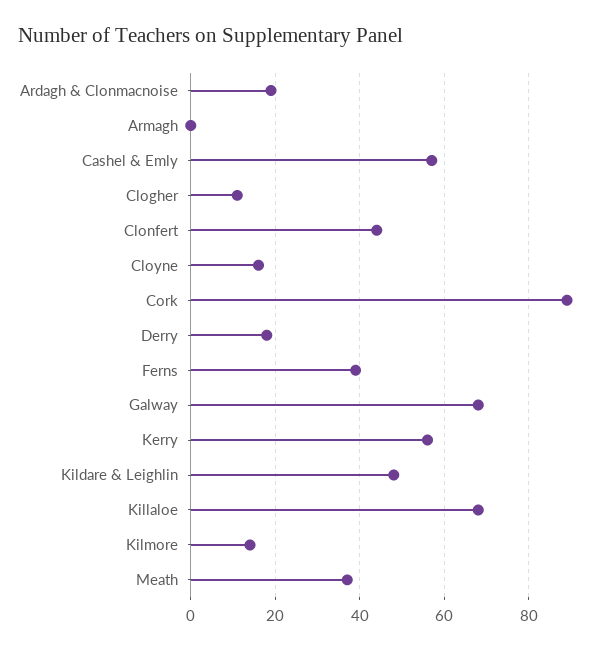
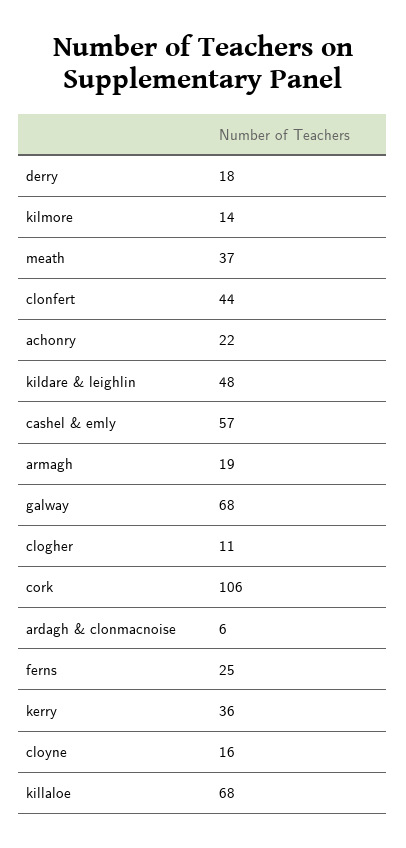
  {
-   "Ardagh & Clonmacnoise": 20,
+   "Ardagh & Clonmacnoise": 6,
-   "Armagh": 0,
+   "Armagh": 19,
    "Cashel & Emly": 57,
    "Clogher": 11,
    "Clonfert": 44,
    "Cloyne": 16,
-   "Cork": 90,
+   "Cork": 106,
    "Derry": 18,
-   "Ferns": 40,
+   "Ferns": 25,
    "Galway": 68,
-   "Kerry": 55,
+   "Kerry": 36,
    "Kildare & Leighlin": 48,
    "Killaloe": 68,
    "Kilmore": 14,
-   "Meath": 37
+   "Meath": 37,
+   "achonry": 22
  }

